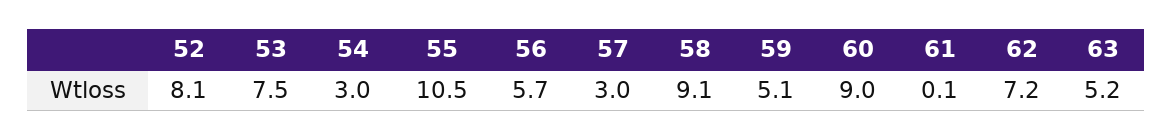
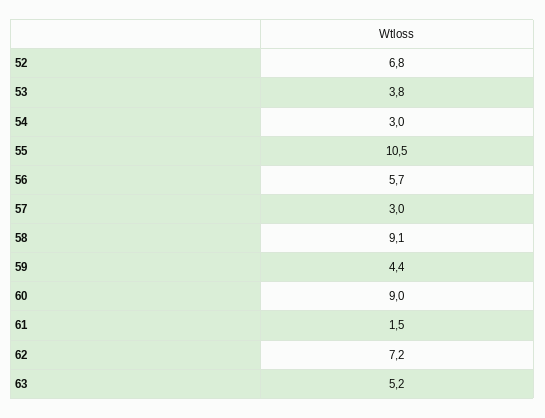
  {
-   "52": 8.1,
+   "52": 6.8,
-   "53": 7.5,
+   "53": 3.8,
    "54": 3,
    "55": 10.5,
    "56": 5.7,
    "57": 3,
    "58": 9.1,
-   "59": 5.1,
+   "59": 4.4,
    "60": 9,
-   "61": 0.1,
+   "61": 1.5,
    "62": 7.2,
    "63": 5.2
  }

